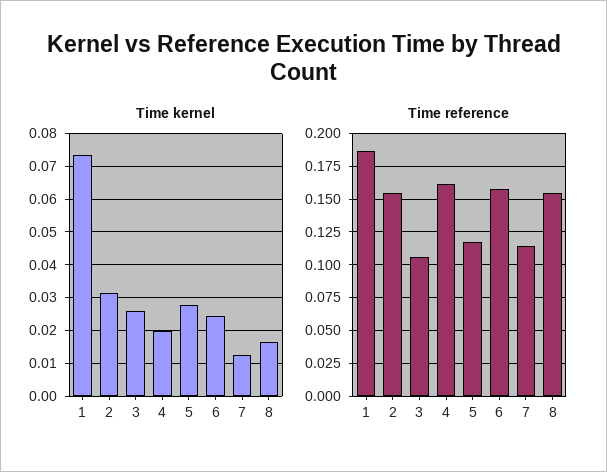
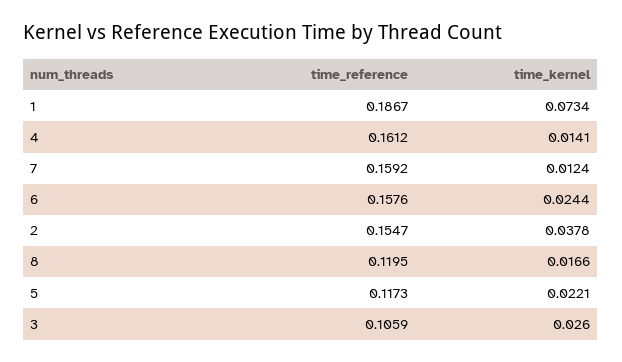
  {
    "Time kernel": {
      "1": 0.0734,
-     "2": 0.032,
+     "2": 0.0378,
      "3": 0.026,
-     "4": 0.02,
+     "4": 0.0141,
-     "5": 0.028,
+     "5": 0.0221,
      "6": 0.0244,
      "7": 0.0124,
      "8": 0.0166
    },
    "Time reference": {
      "1": 0.1867,
      "2": 0.1547,
      "3": 0.1059,
      "4": 0.1612,
      "5": 0.1173,
      "6": 0.1576,
-     "7": 0.115,
+     "7": 0.1592,
-     "8": 0.155
+     "8": 0.1195
    }
  }

